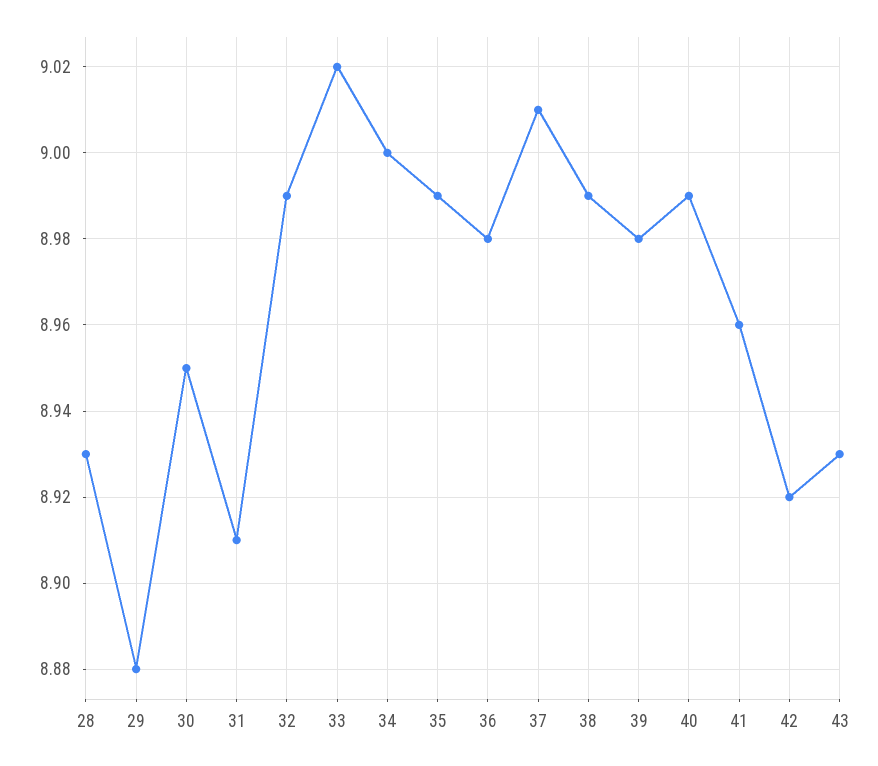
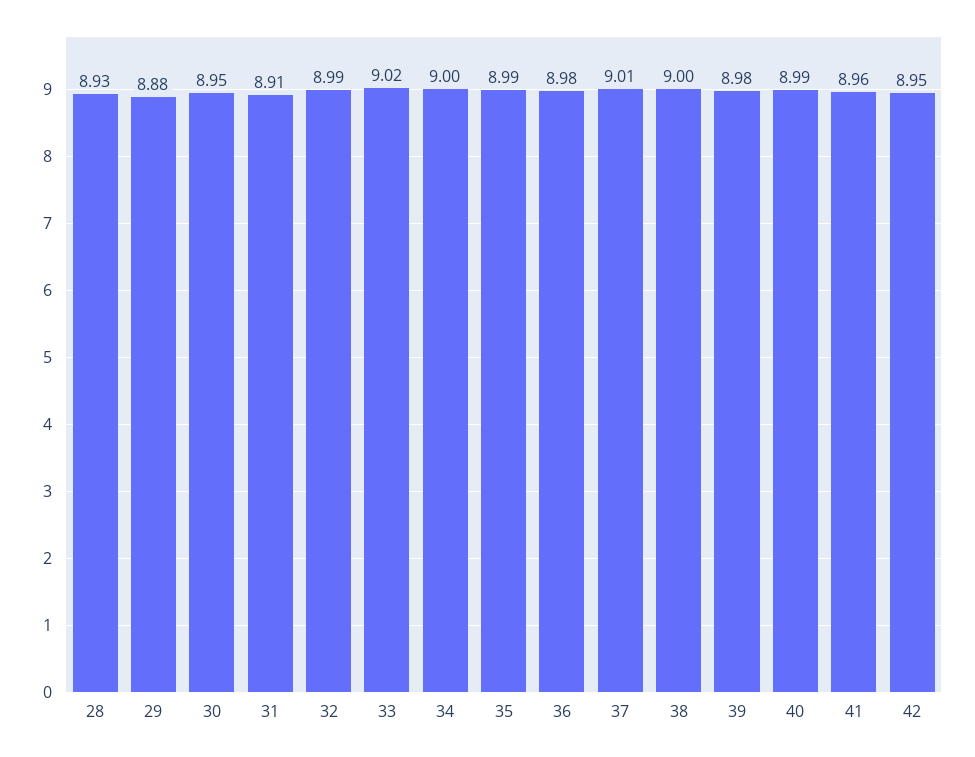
  {
    "28": 8.93,
    "29": 8.88,
    "30": 8.95,
    "31": 8.91,
    "32": 8.99,
    "33": 9.02,
    "34": 9,
    "35": 8.99,
    "36": 8.98,
    "37": 9.01,
-   "38": 8.99,
+   "38": 9,
    "39": 8.98,
    "40": 8.99,
    "41": 8.96,
-   "42": 8.92,
+   "42": 8.95
-   "43": 8.93
  }

